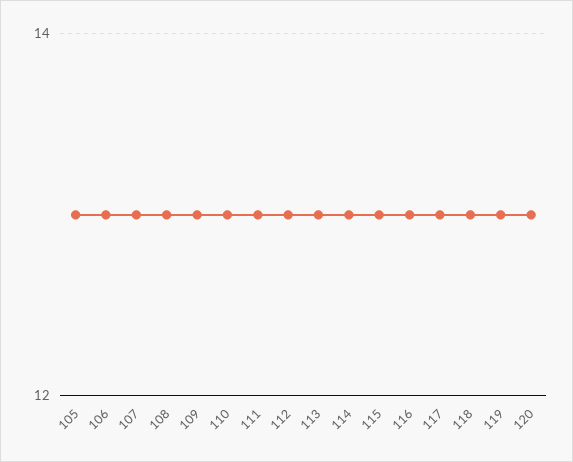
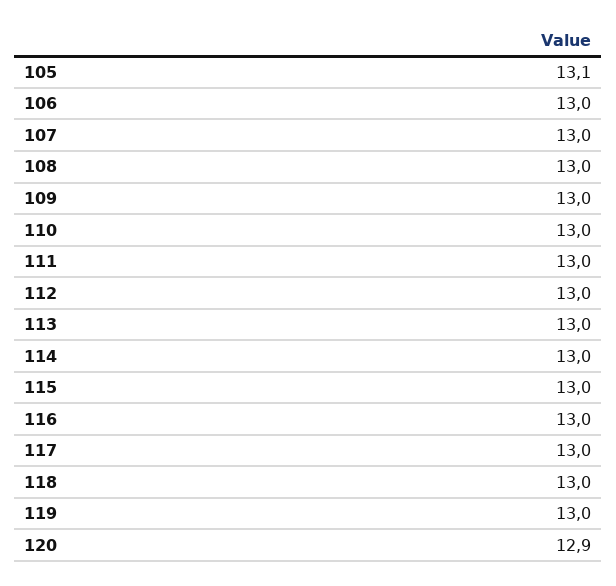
  {
-   "105": 13,
+   "105": 13.1,
    "106": 13,
    "107": 13,
    "108": 13,
    "109": 13,
    "110": 13,
    "111": 13,
    "112": 13,
    "113": 13,
    "114": 13,
    "115": 13,
    "116": 13,
    "117": 13,
    "118": 13,
    "119": 13,
-   "120": 13
+   "120": 12.9
  }

